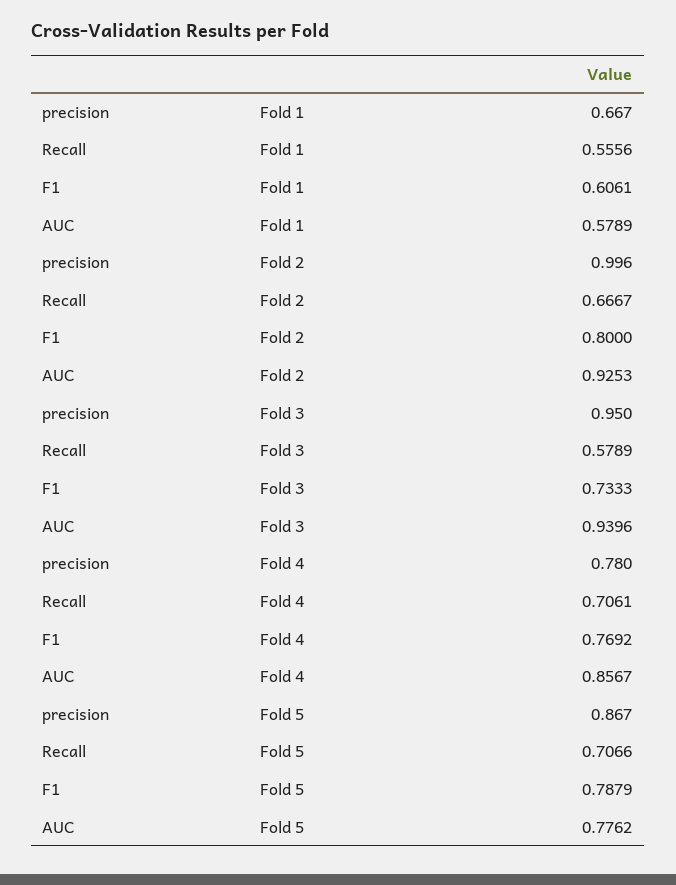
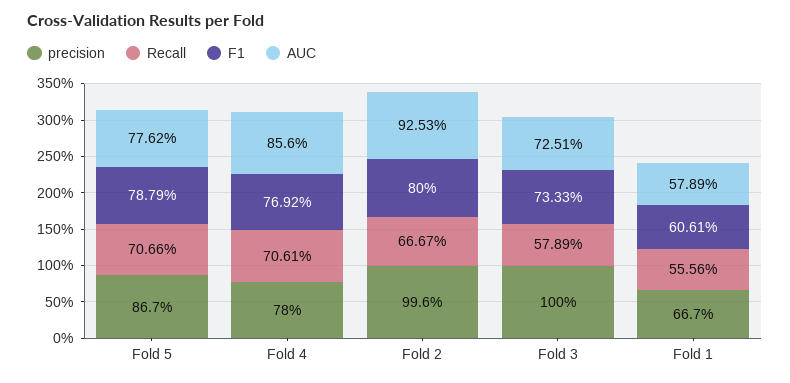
  {
    "precision": {
      "Fold 1": 0.667,
      "Fold 2": 0.996,
-     "Fold 3": 0.95,
+     "Fold 3": 1,
      "Fold 4": 0.78,
      "Fold 5": 0.867
    },
    "Recall": {
      "Fold 1": 0.5556,
      "Fold 2": 0.6667,
      "Fold 3": 0.5789,
      "Fold 4": 0.7061,
      "Fold 5": 0.7066
    },
    "F1": {
      "Fold 1": 0.6061,
      "Fold 2": 0.8,
      "Fold 3": 0.7333,
      "Fold 4": 0.7692,
      "Fold 5": 0.7879
    },
    "AUC": {
      "Fold 1": 0.5789,
      "Fold 2": 0.9253,
-     "Fold 3": 0.9396,
+     "Fold 3": 0.7251,
-     "Fold 4": 0.8567,
+     "Fold 4": 0.856,
      "Fold 5": 0.7762
    }
  }

